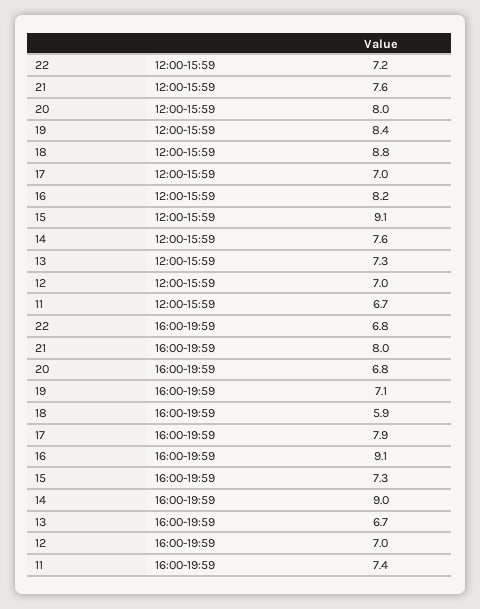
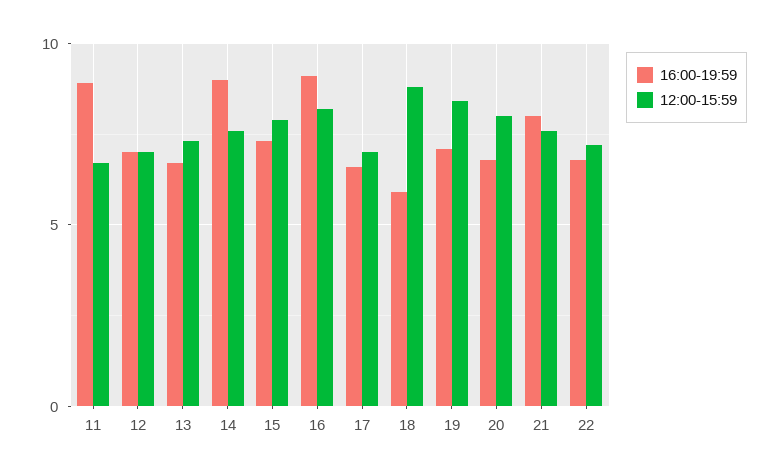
  {
    "12:00-15:59": {
      "22": 7.2,
      "21": 7.6,
      "20": 8,
      "19": 8.4,
      "18": 8.8,
      "17": 7,
      "16": 8.2,
-     "15": 9.1,
+     "15": 8,
      "14": 7.6,
      "13": 7.3,
      "12": 7,
      "11": 6.7
    },
    "16:00-19:59": {
      "22": 6.8,
      "21": 8,
      "20": 6.8,
      "19": 7.1,
      "18": 5.9,
-     "17": 7.9,
+     "17": 6.5,
      "16": 9.1,
      "15": 7.3,
      "14": 9,
      "13": 6.7,
      "12": 7,
-     "11": 7.4
+     "11": 9
    }
  }

